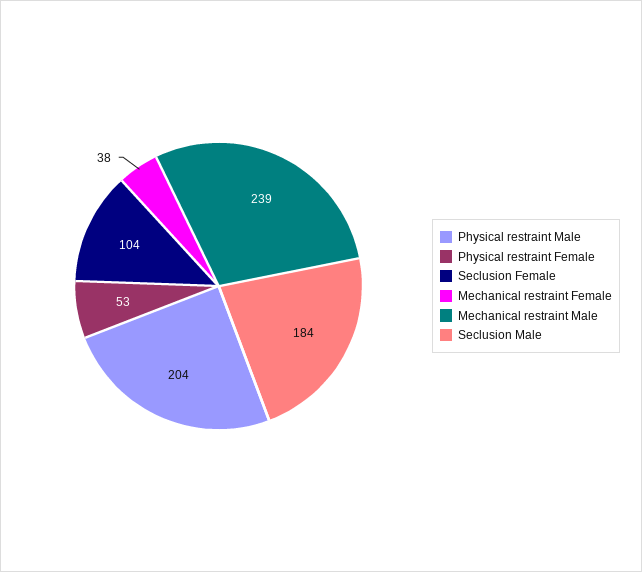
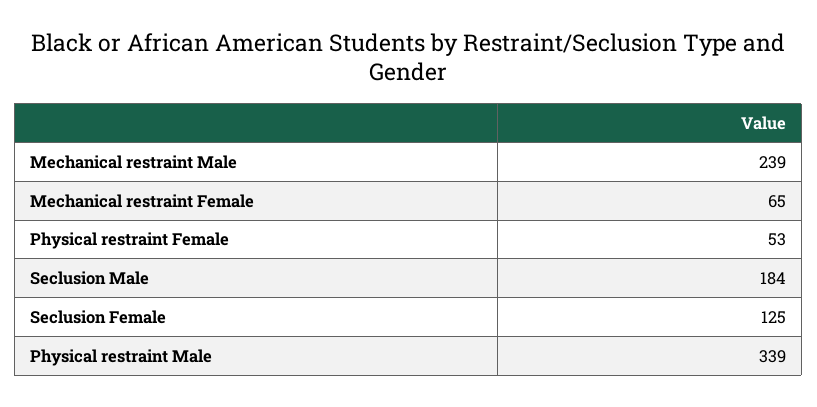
  {
-   "Physical restraint Male": 204,
+   "Physical restraint Male": 339,
    "Physical restraint Female": 53,
-   "Seclusion Female": 104,
+   "Seclusion Female": 125,
-   "Mechanical restraint Female": 38,
+   "Mechanical restraint Female": 65,
    "Mechanical restraint Male": 239,
    "Seclusion Male": 184
  }

